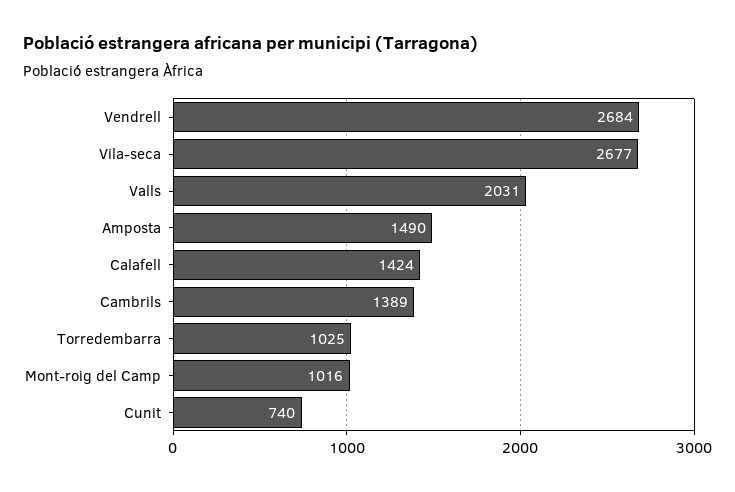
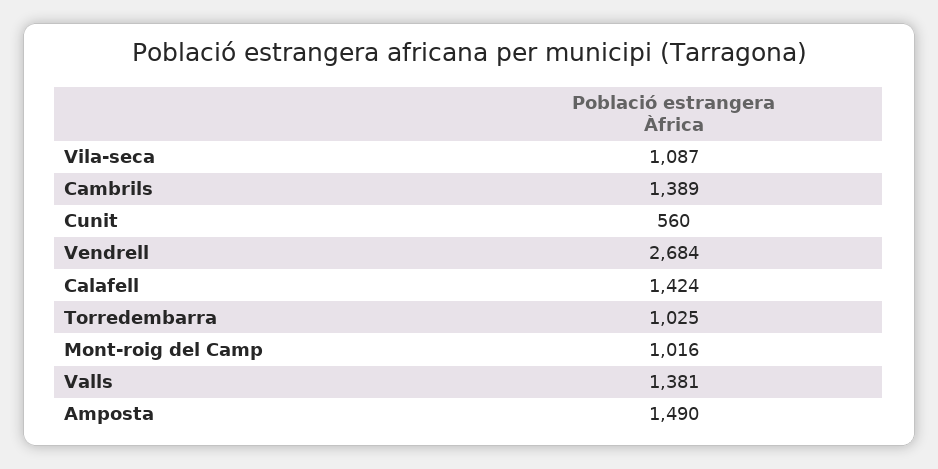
  {
    "Vendrell": 2684,
-   "Vila-seca": 2677,
+   "Vila-seca": 1087,
-   "Valls": 2031,
+   "Valls": 1381,
    "Amposta": 1490,
    "Calafell": 1424,
    "Cambrils": 1389,
    "Torredembarra": 1025,
    "Mont-roig del Camp": 1016,
-   "Cunit": 740
+   "Cunit": 560
  }

